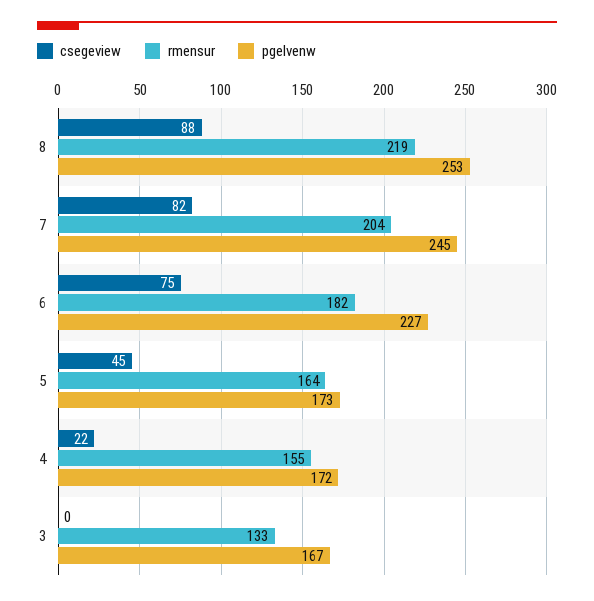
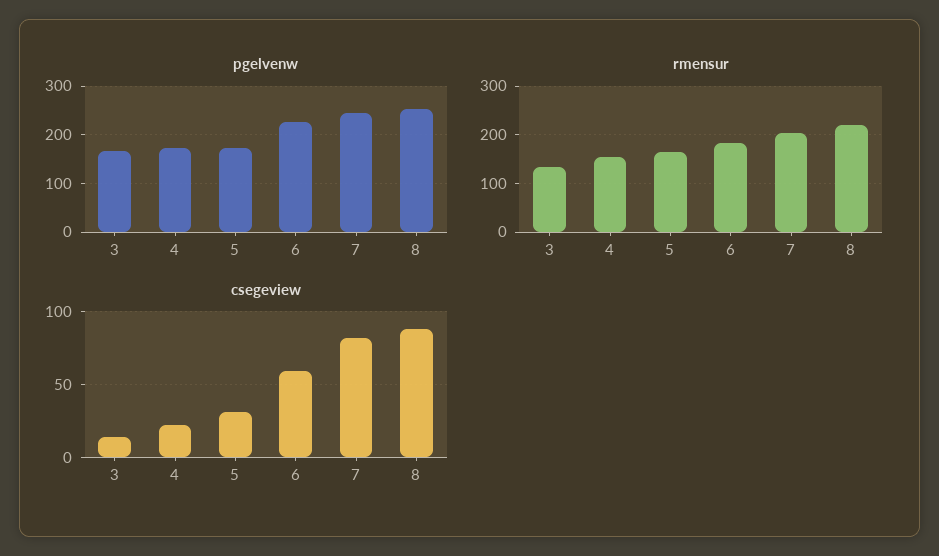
  {
    "csegeview": {
      "8": 88,
      "7": 82,
-     "6": 75,
+     "6": 60,
-     "5": 45,
+     "5": 30,
      "4": 22,
-     "3": 0
+     "3": 15
    },
    "rmensur": {
      "8": 219,
      "7": 204,
      "6": 182,
      "5": 164,
      "4": 155,
      "3": 133
    },
    "pgelvenw": {
      "8": 253,
      "7": 245,
      "6": 227,
      "5": 173,
      "4": 172,
      "3": 167
    }
  }

